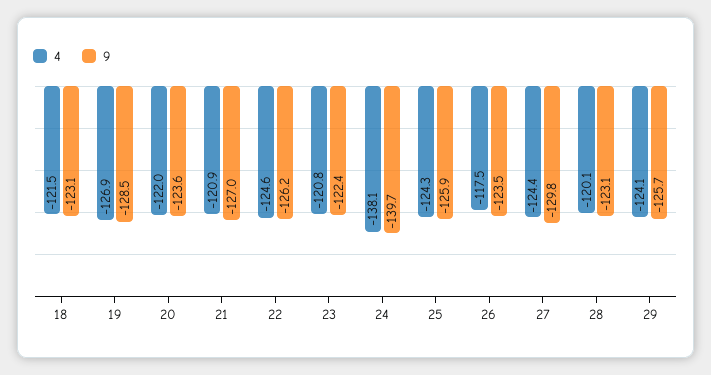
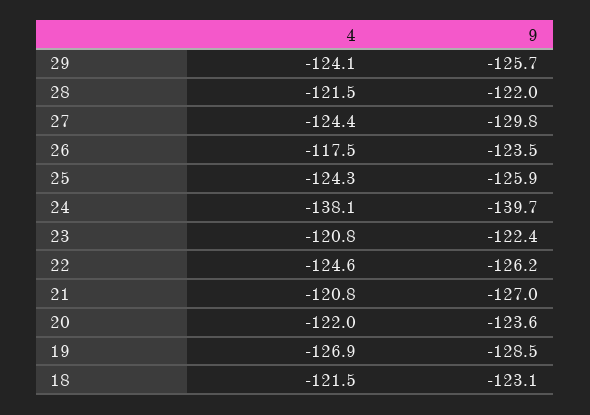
  {
    "4": {
      "18": -121.5,
      "19": -126.9,
      "20": -122,
-     "21": -120.9,
+     "21": -120.8,
      "22": -124.6,
      "23": -120.8,
      "24": -138.1,
      "25": -124.3,
      "26": -117.5,
      "27": -124.4,
-     "28": -120.1,
+     "28": -121.5,
      "29": -124.1
    },
    "9": {
      "18": -123.1,
      "19": -128.5,
      "20": -123.6,
      "21": -127,
      "22": -126.2,
      "23": -122.4,
      "24": -139.7,
      "25": -125.9,
      "26": -123.5,
      "27": -129.8,
-     "28": -123.1,
+     "28": -122,
      "29": -125.7
    }
  }

